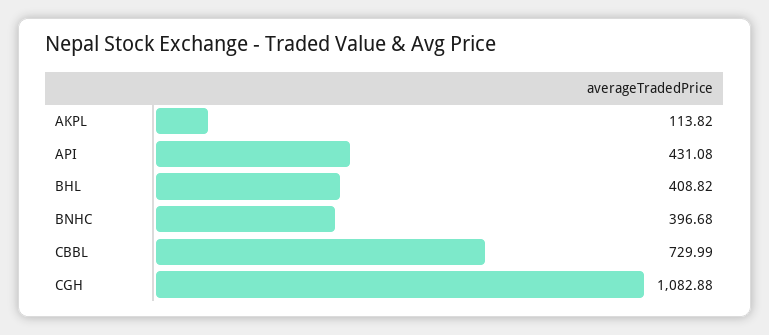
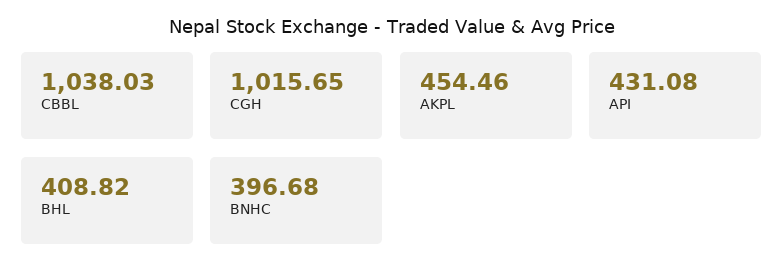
  {
-   "AKPL": 113.82,
+   "AKPL": 454.46,
    "API": 431.08,
    "BHL": 408.82,
    "BNHC": 396.68,
-   "CBBL": 729.99,
+   "CBBL": 1038.03,
-   "CGH": 1082.88
+   "CGH": 1015.65
  }

